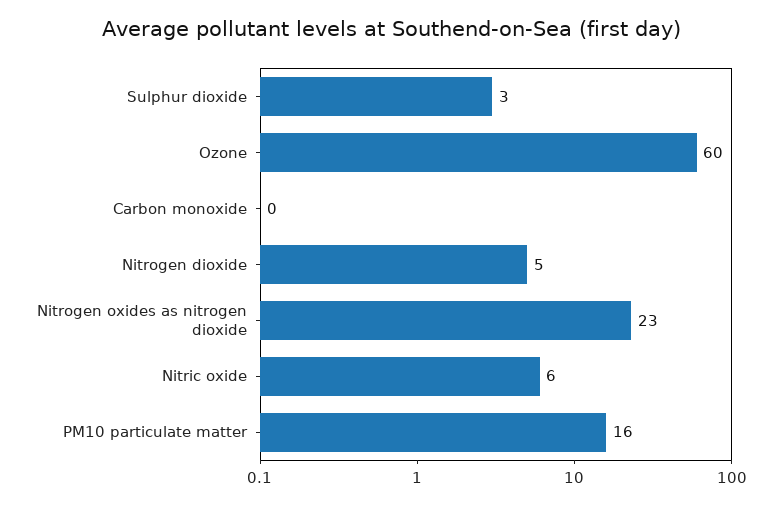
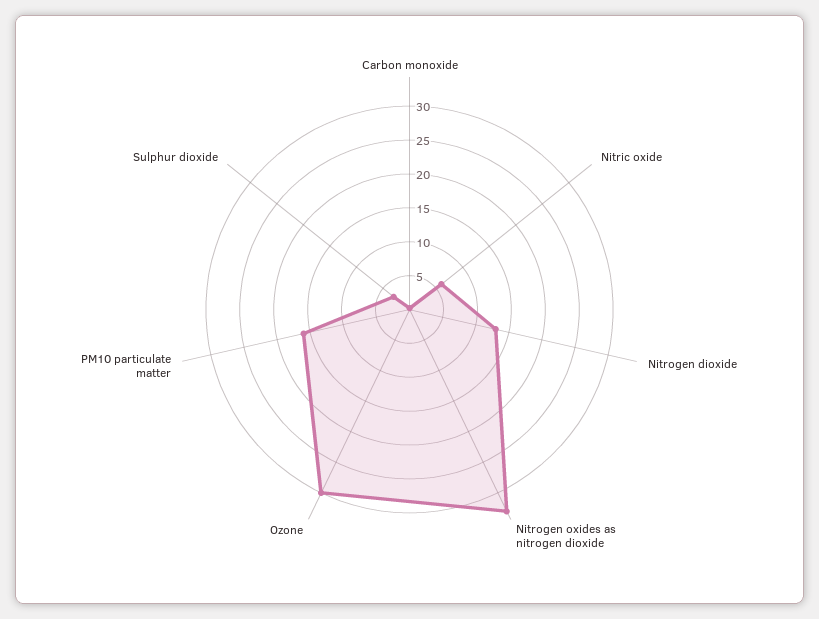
  {
    "Sulphur dioxide": 3,
-   "Ozone": 60,
+   "Ozone": 30,
    "Carbon monoxide": 0,
-   "Nitrogen dioxide": 5,
+   "Nitrogen dioxide": 12.5,
-   "Nitrogen oxides as nitrogen dioxide": 23,
+   "Nitrogen oxides as nitrogen dioxide": 32.5,
    "Nitric oxide": 6,
    "PM10 particulate matter": 16
  }

